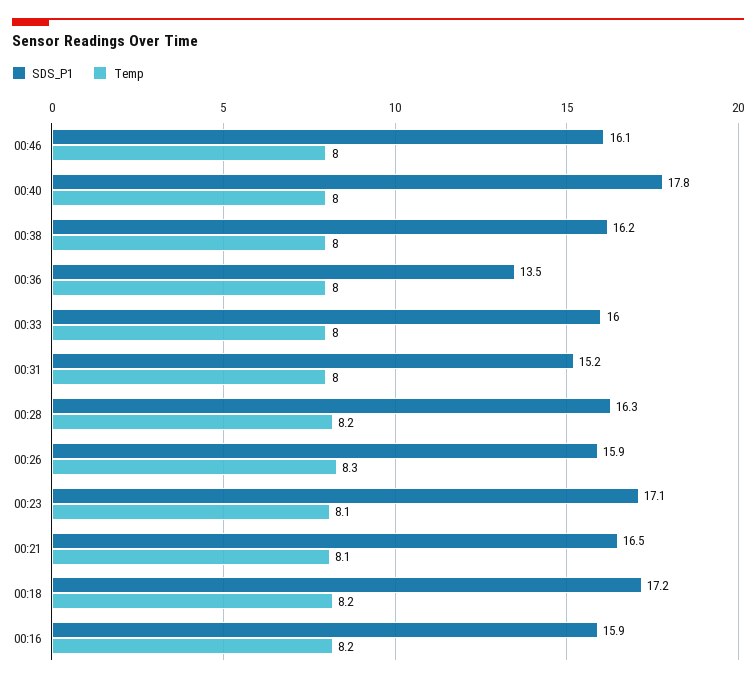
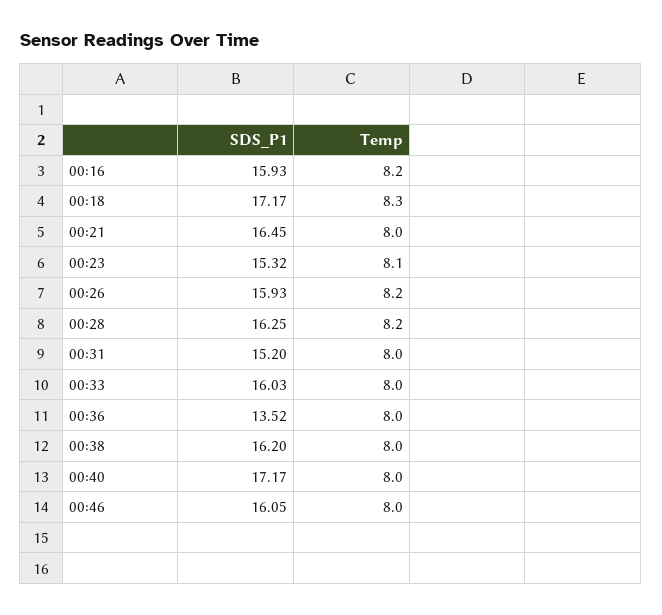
  {
    "SDS_P1": {
      "00:46": 16.05,
-     "00:40": 17.8,
+     "00:40": 17.17,
      "00:38": 16.2,
      "00:36": 13.52,
      "00:33": 16.03,
      "00:31": 15.2,
      "00:28": 16.25,
      "00:26": 15.93,
-     "00:23": 17.1,
+     "00:23": 15.32,
      "00:21": 16.45,
      "00:18": 17.17,
      "00:16": 15.93
    },
    "Temp": {
      "00:46": 8,
      "00:40": 8,
      "00:38": 8,
      "00:36": 8,
      "00:33": 8,
      "00:31": 8,
      "00:28": 8.2,
-     "00:26": 8.3,
+     "00:26": 8.2,
      "00:23": 8.1,
-     "00:21": 8.1,
+     "00:21": 8,
-     "00:18": 8.2,
+     "00:18": 8.3,
      "00:16": 8.2
    }
  }

